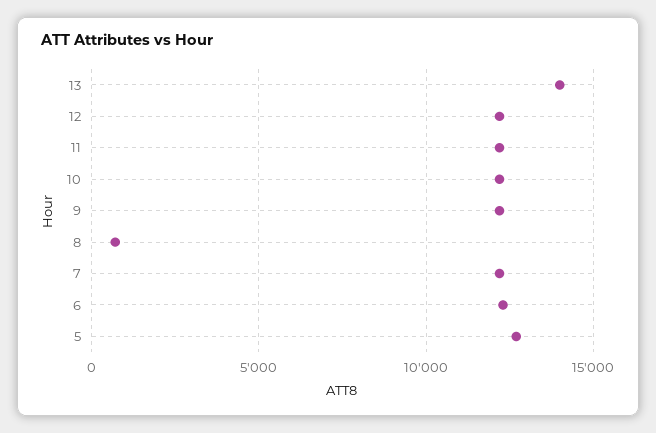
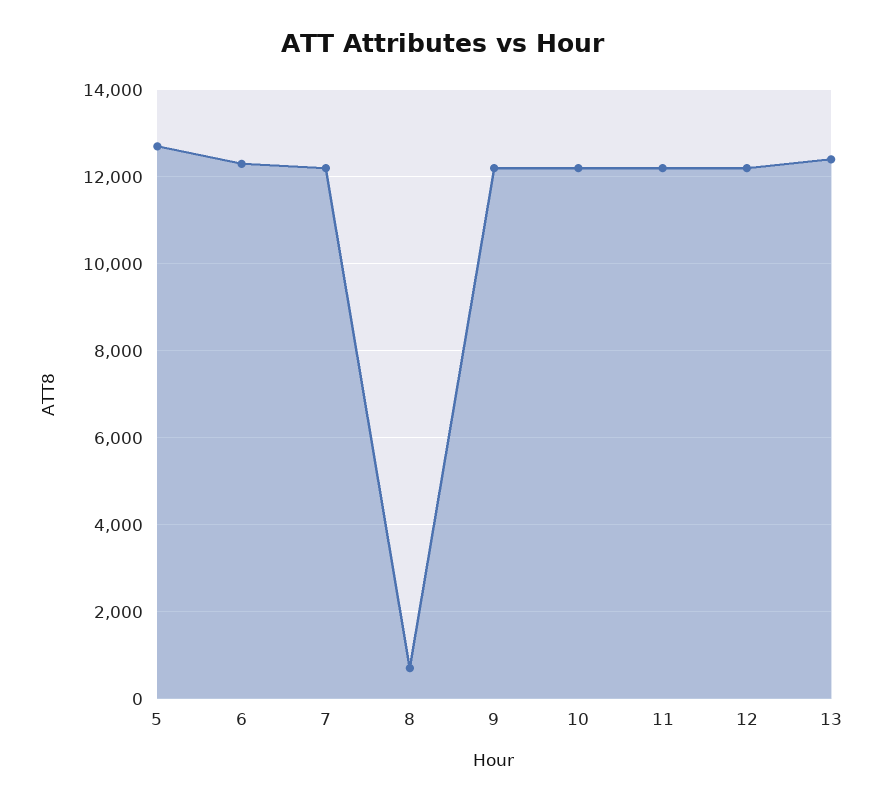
  {
-   "13": 14000,
+   "13": 12400,
    "12": 12200,
    "11": 12200,
    "10": 12200,
    "9": 12200,
    "8": 800,
    "7": 12200,
    "6": 12400,
    "5": 12800
  }

